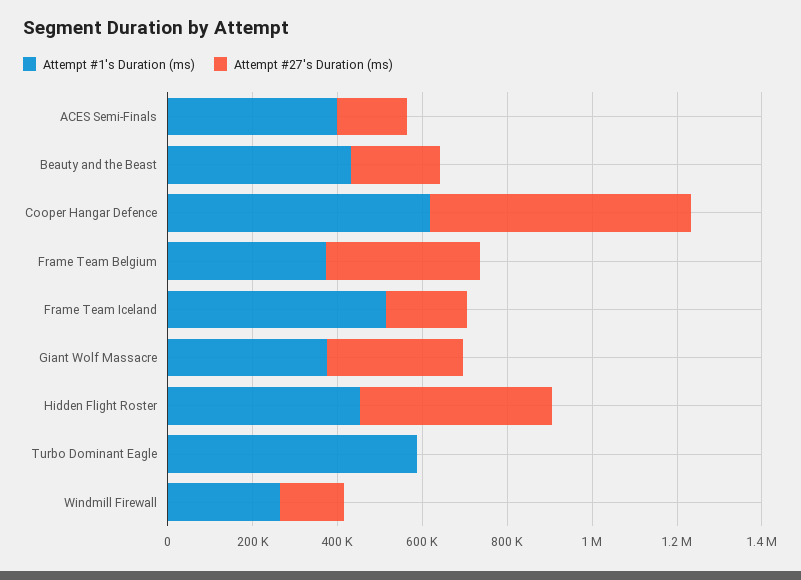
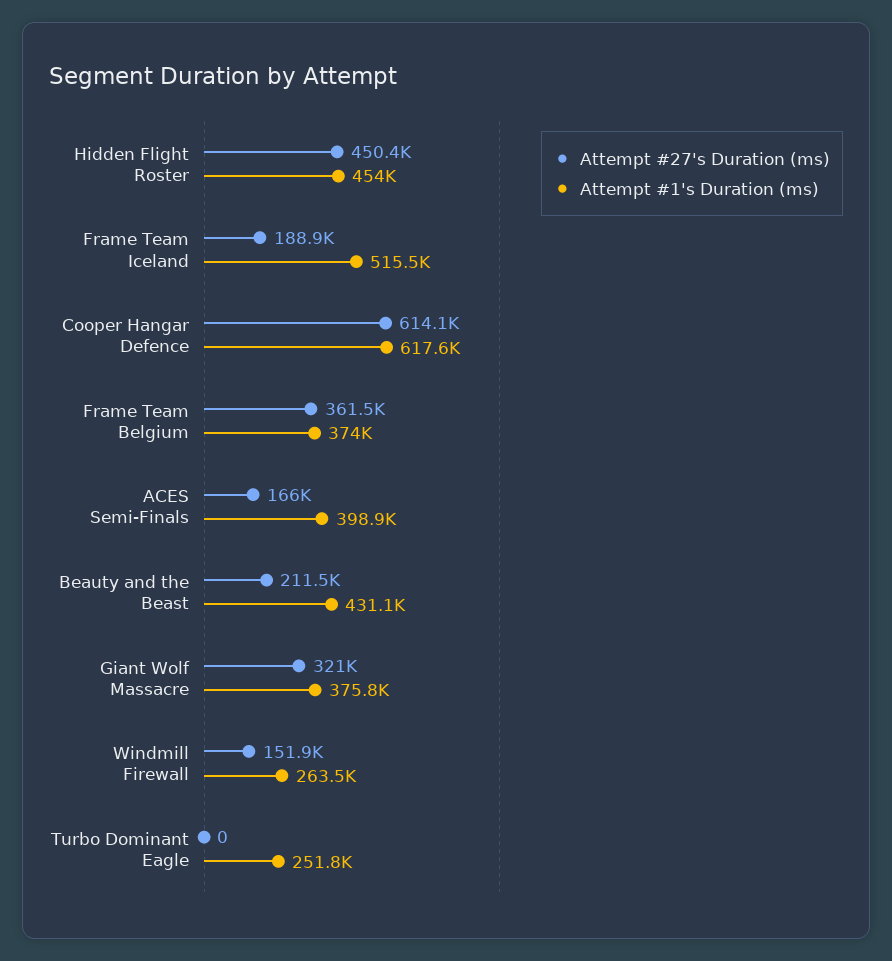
  {
    "Attempt #1's Duration (ms)": {
      "ACES Semi-Finals": 398900,
      "Beauty and the Beast": 431100,
      "Cooper Hangar Defence": 617600,
      "Frame Team Belgium": 374000,
      "Frame Team Iceland": 515500,
      "Giant Wolf Massacre": 375800,
      "Hidden Flight Roster": 454000,
-     "Turbo Dominant Eagle": 600000,
+     "Turbo Dominant Eagle": 251800,
      "Windmill Firewall": 263500
    },
    "Attempt #27's Duration (ms)": {
      "ACES Semi-Finals": 166000,
      "Beauty and the Beast": 211500,
      "Cooper Hangar Defence": 614100,
      "Frame Team Belgium": 361500,
      "Frame Team Iceland": 188900,
      "Giant Wolf Massacre": 321000,
      "Hidden Flight Roster": 450400,
      "Turbo Dominant Eagle": 0,
      "Windmill Firewall": 151900
    }
  }

